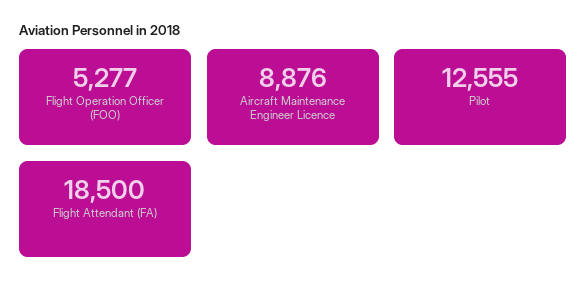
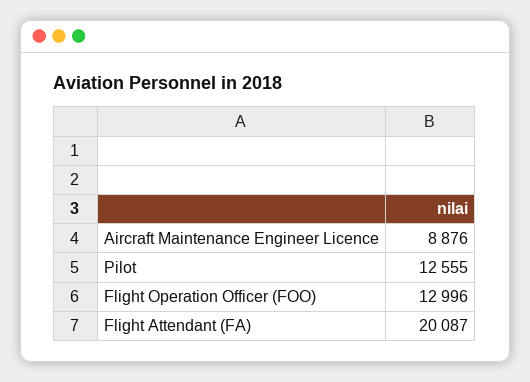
  {
-   "Flight Operation Officer (FOO)": 5277,
+   "Flight Operation Officer (FOO)": 12996,
    "Aircraft Maintenance Engineer Licence": 8876,
    "Pilot": 12555,
-   "Flight Attendant (FA)": 18500
+   "Flight Attendant (FA)": 20087
  }

